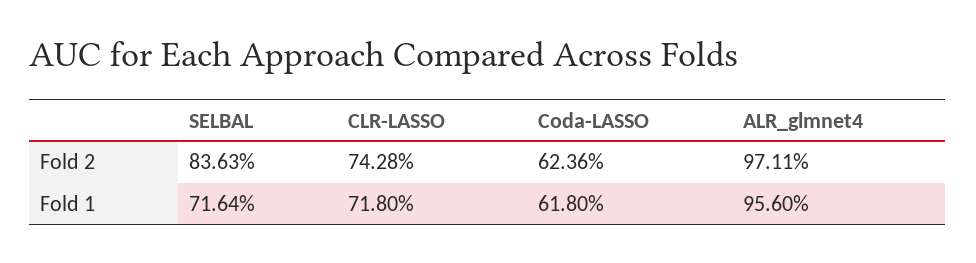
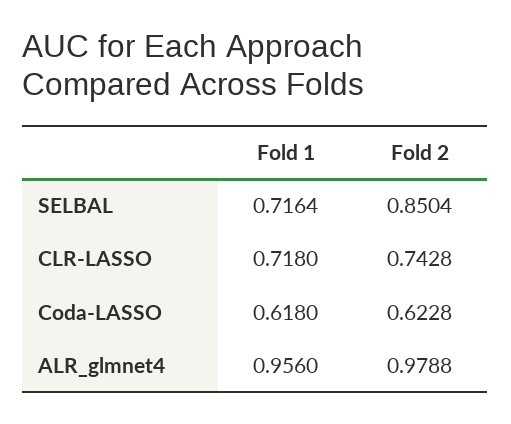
  {
    "SELBAL": {
-     "Fold 2": 0.8363,
+     "Fold 2": 0.8504,
      "Fold 1": 0.7164
    },
    "CLR-LASSO": {
      "Fold 2": 0.7428,
      "Fold 1": 0.718
    },
    "Coda-LASSO": {
-     "Fold 2": 0.6236,
+     "Fold 2": 0.6228,
      "Fold 1": 0.618
    },
    "ALR_glmnet4": {
-     "Fold 2": 0.9711,
+     "Fold 2": 0.9788,
      "Fold 1": 0.956
    }
  }

